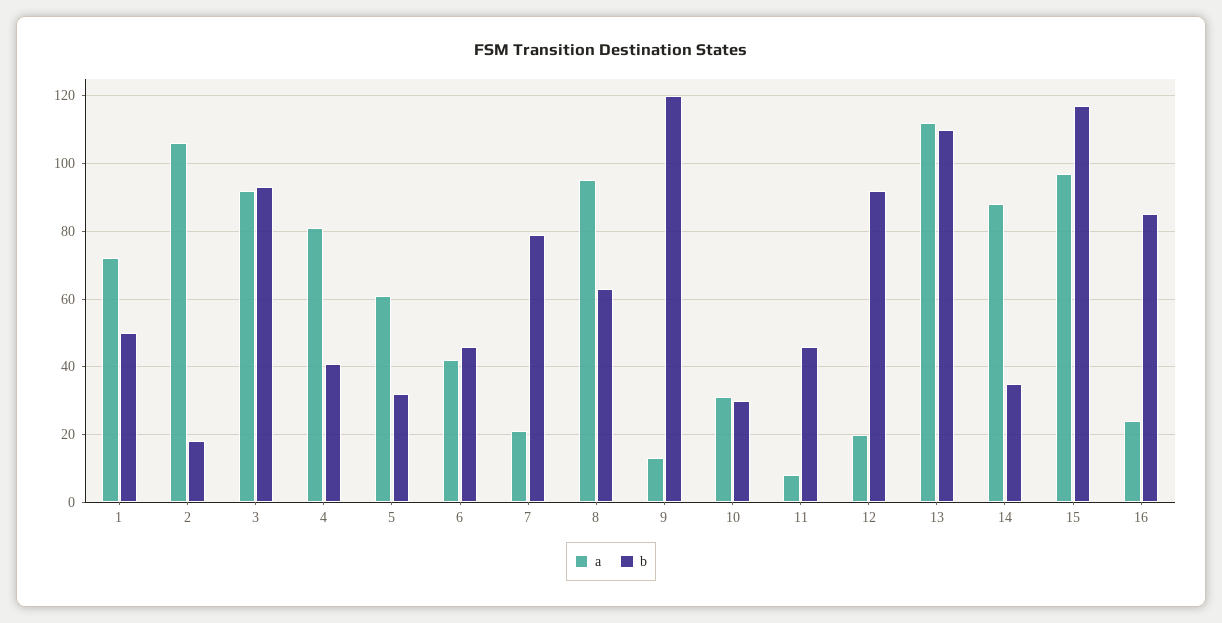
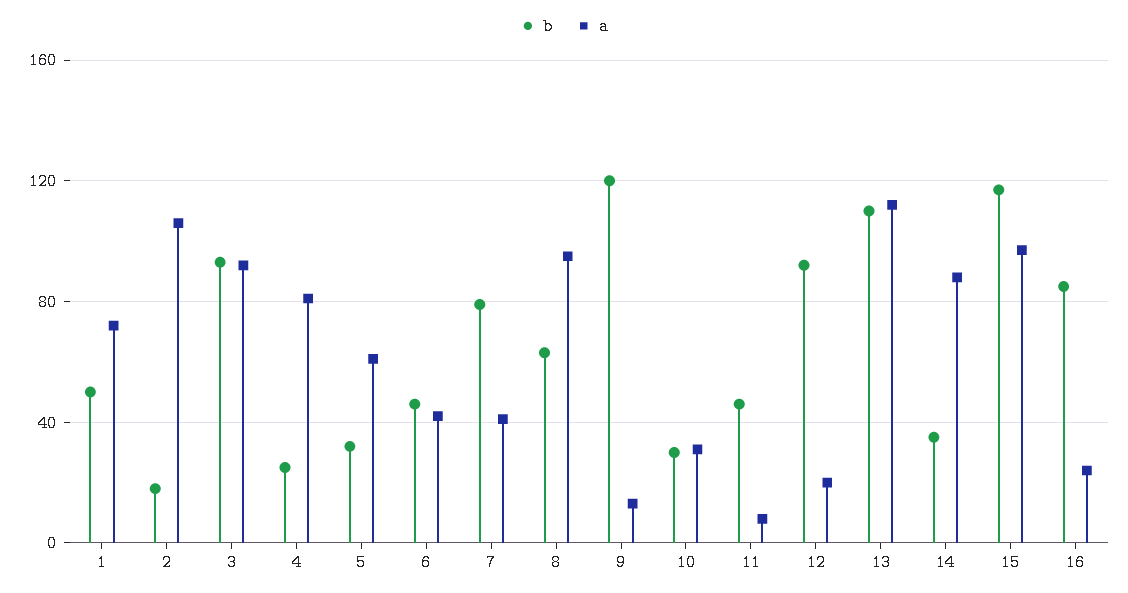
  {
    "a": {
      "1": 70,
      "2": 105,
      "3": 90,
      "4": 80,
      "5": 60,
      "6": 40,
-     "7": 20,
+     "7": 40,
      "8": 95,
      "9": 15,
      "10": 30,
      "11": 10,
      "12": 20,
      "13": 110,
      "14": 90,
      "15": 95,
      "16": 25
    },
    "b": {
      "1": 50,
      "2": 20,
      "3": 95,
-     "4": 40,
+     "4": 25,
      "5": 30,
      "6": 45,
      "7": 80,
      "8": 65,
      "9": 120,
      "10": 30,
      "11": 45,
      "12": 90,
      "13": 110,
      "14": 35,
      "15": 115,
      "16": 85
    }
  }

